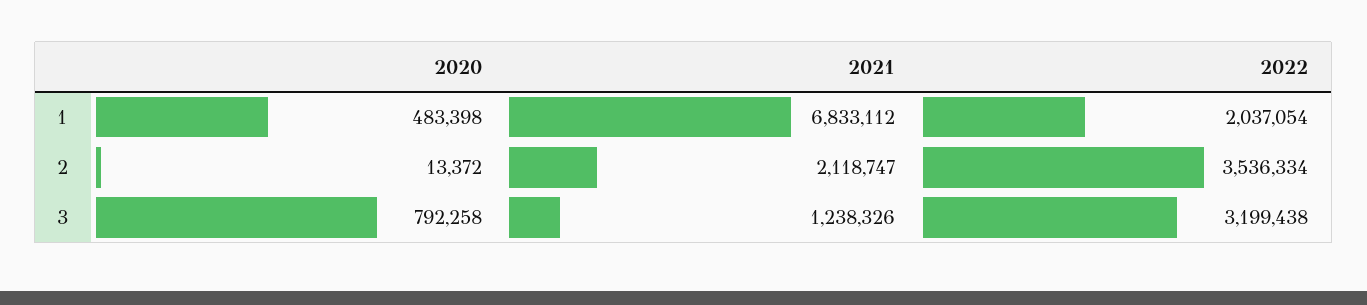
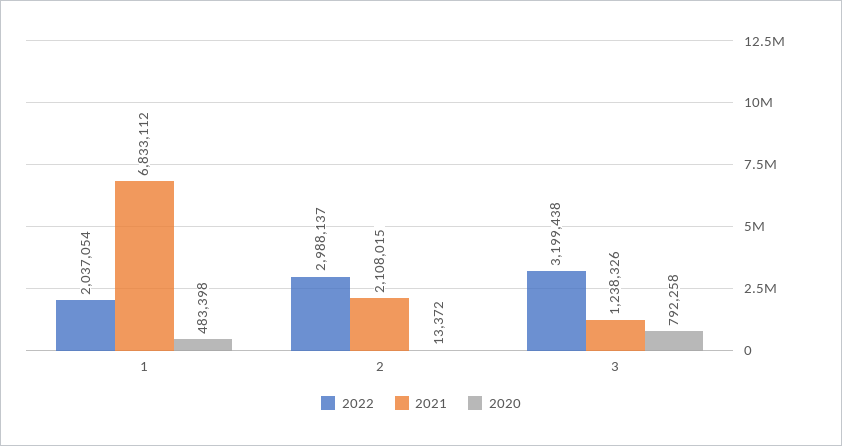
  {
    "2020": {
      "1": 483398,
      "2": 13372,
      "3": 792258
    },
    "2021": {
      "1": 6833112,
-     "2": 2118747,
+     "2": 2108015,
      "3": 1238326
    },
    "2022": {
      "1": 2037054,
-     "2": 3536334,
+     "2": 2988137,
      "3": 3199438
    }
  }

